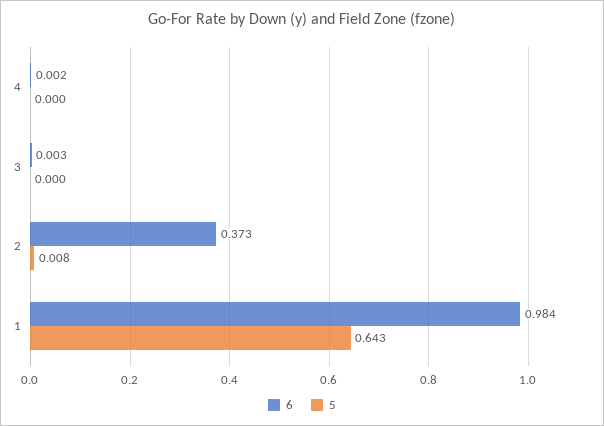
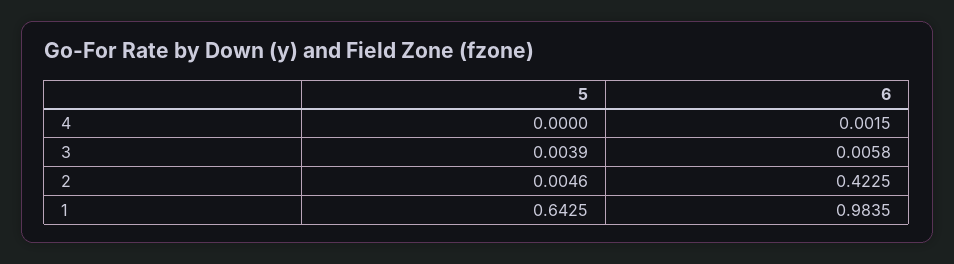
  {
    "6": {
      "4": 0.0015,
-     "3": 0.003,
+     "3": 0.0058,
-     "2": 0.373,
+     "2": 0.4225,
      "1": 0.9835
    },
    "5": {
      "4": 0,
-     "3": 0,
+     "3": 0.0039,
-     "2": 0.008,
+     "2": 0.0046,
      "1": 0.6425
    }
  }

